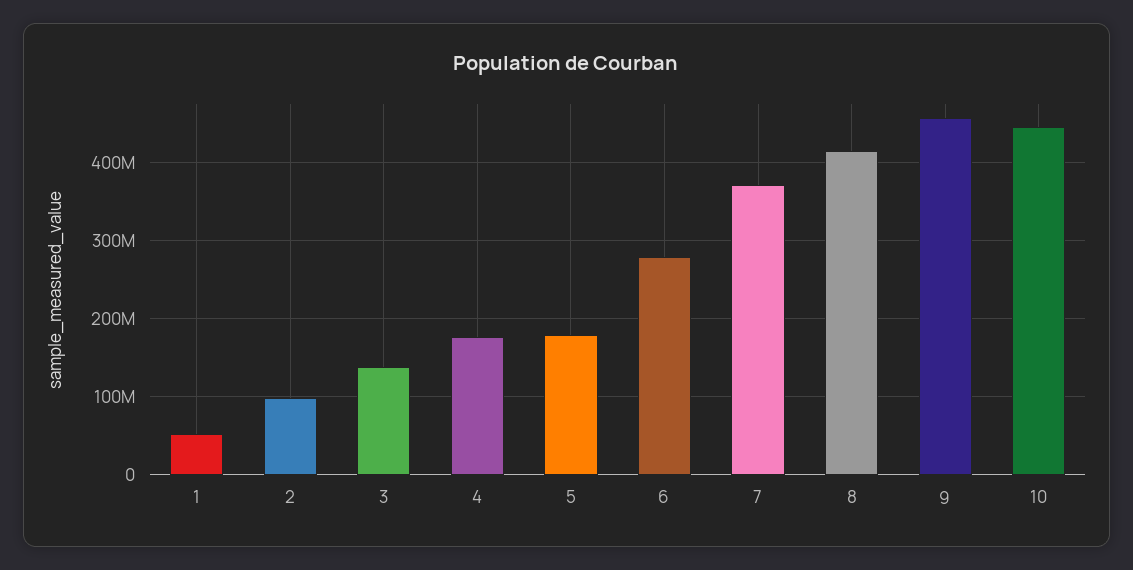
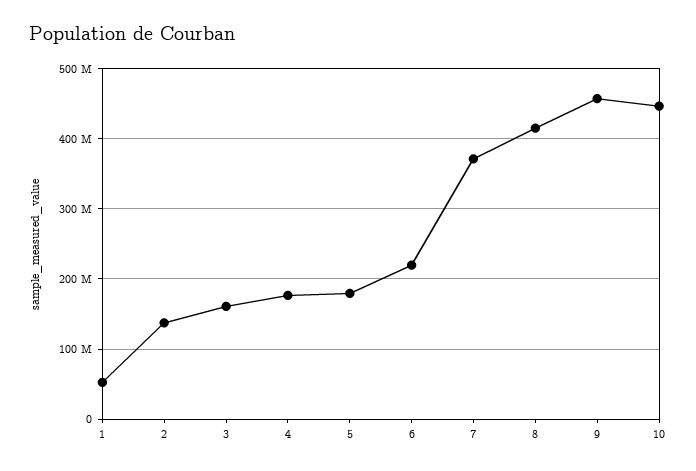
  {
    "1": 50000000,
-   "2": 100000000,
+   "2": 140000000,
-   "3": 140000000,
+   "3": 160000000,
    "4": 180000000,
    "5": 180000000,
-   "6": 280000000,
+   "6": 220000000,
    "7": 370000000,
    "8": 420000000,
    "9": 460000000,
    "10": 450000000
  }

